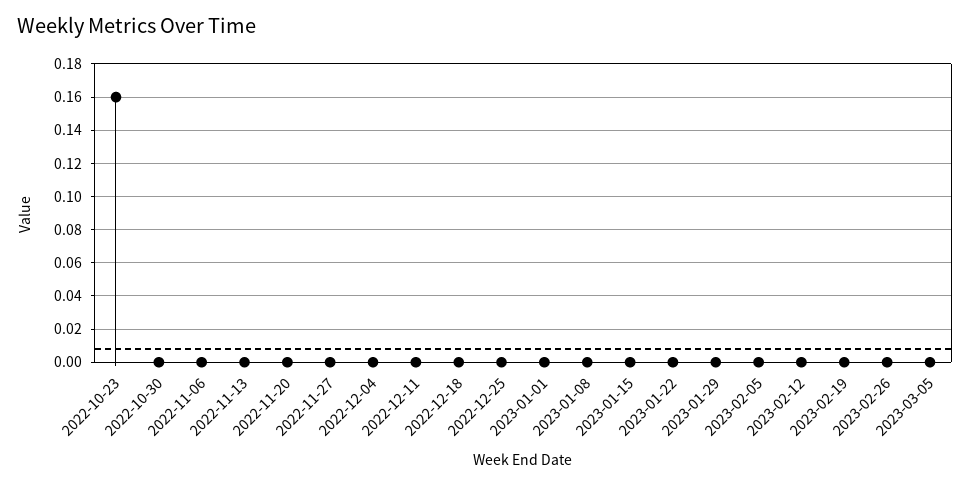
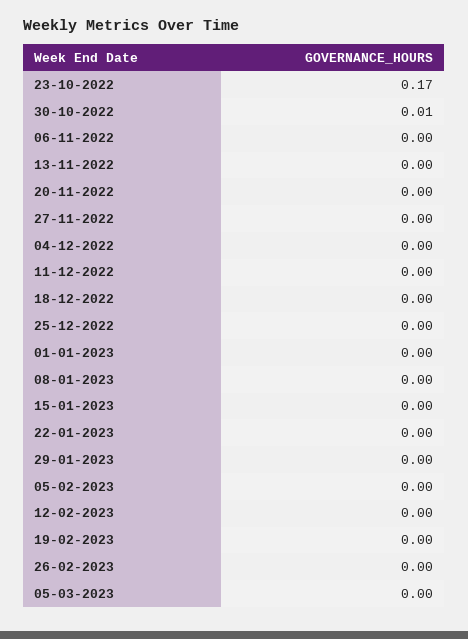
  {
-   "2022-10-23": 0.16,
+   "2022-10-23": 0.17,
-   "2022-10-30": 0,
+   "2022-10-30": 0.01,
    "2022-11-06": 0,
    "2022-11-13": 0,
    "2022-11-20": 0,
    "2022-11-27": 0,
    "2022-12-04": 0,
    "2022-12-11": 0,
    "2022-12-18": 0,
    "2022-12-25": 0,
    "2023-01-01": 0,
    "2023-01-08": 0,
    "2023-01-15": 0,
    "2023-01-22": 0,
    "2023-01-29": 0,
    "2023-02-05": 0,
    "2023-02-12": 0,
    "2023-02-19": 0,
    "2023-02-26": 0,
    "2023-03-05": 0
  }

